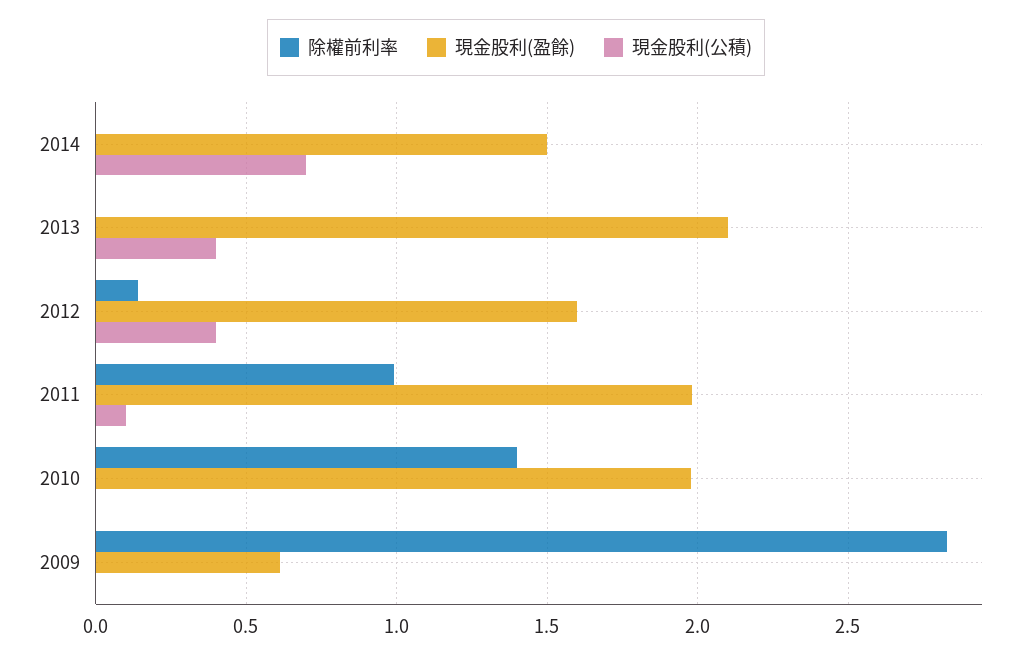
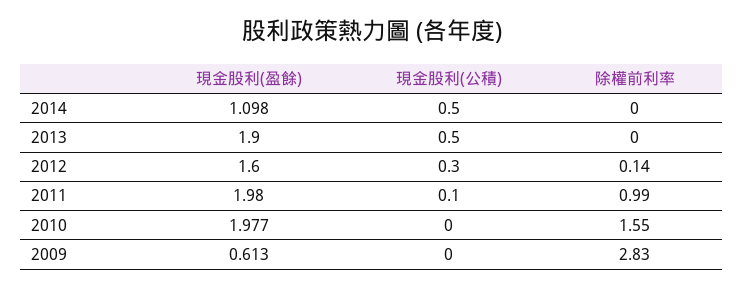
  {
    "除權前利率": {
      "2014": 0,
      "2013": 0,
      "2012": 0.14,
      "2011": 0.99,
-     "2010": 1.4,
+     "2010": 1.55,
      "2009": 2.83
    },
    "現金股利(盈餘)": {
-     "2014": 1.5,
+     "2014": 1.098,
-     "2013": 2.1,
+     "2013": 1.9,
      "2012": 1.6,
      "2011": 1.98,
      "2010": 1.977,
      "2009": 0.613
    },
    "現金股利(公積)": {
-     "2014": 0.7,
+     "2014": 0.5,
-     "2013": 0.4,
+     "2013": 0.5,
-     "2012": 0.4,
+     "2012": 0.3,
      "2011": 0.1,
      "2010": 0,
      "2009": 0
    }
  }

